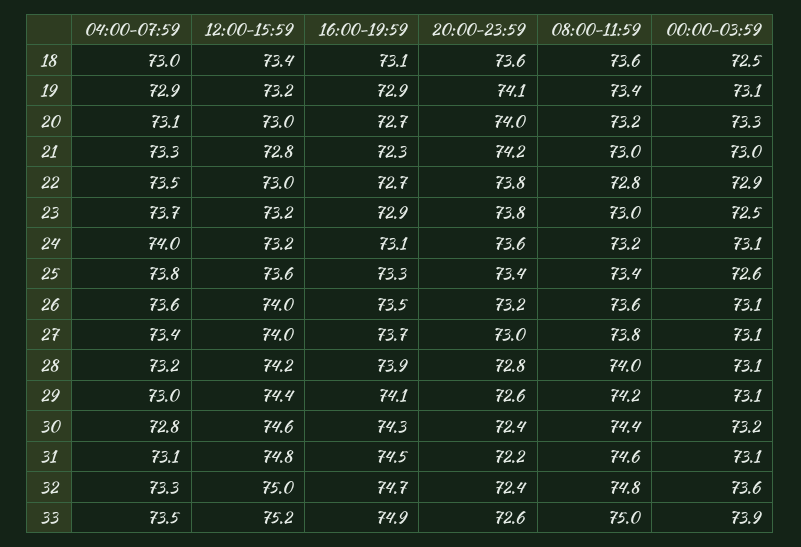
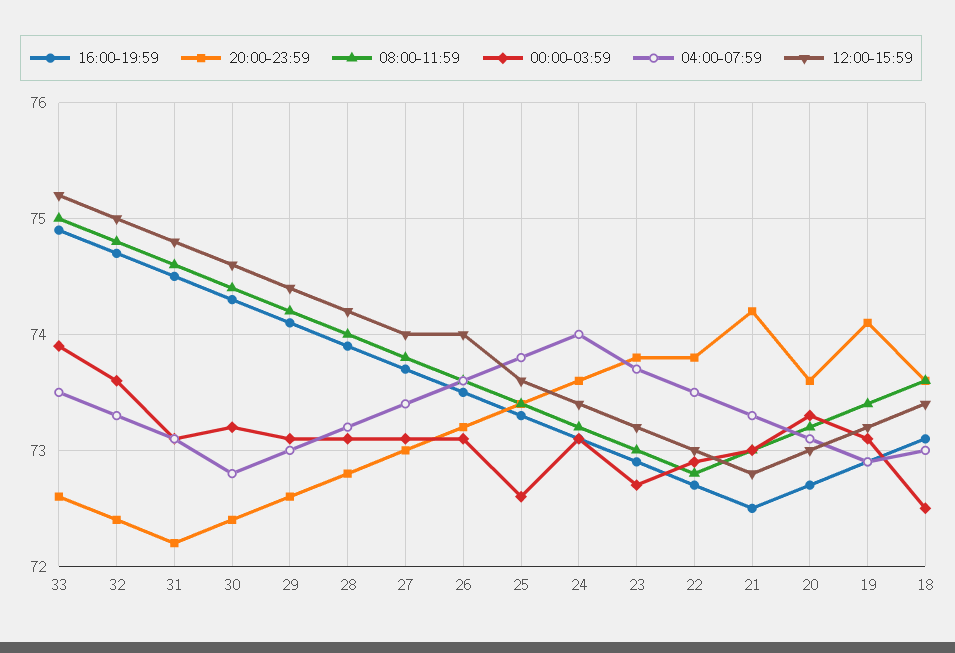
  {
    "04:00-07:59": {
      "18": 73,
      "19": 72.9,
      "20": 73.1,
      "21": 73.3,
      "22": 73.5,
      "23": 73.7,
      "24": 74,
      "25": 73.8,
      "26": 73.6,
      "27": 73.4,
      "28": 73.2,
      "29": 73,
      "30": 72.8,
      "31": 73.1,
      "32": 73.3,
      "33": 73.5
    },
    "12:00-15:59": {
      "18": 73.4,
      "19": 73.2,
      "20": 73,
      "21": 72.8,
      "22": 73,
      "23": 73.2,
-     "24": 73.2,
+     "24": 73.4,
      "25": 73.6,
      "26": 74,
      "27": 74,
      "28": 74.2,
      "29": 74.4,
      "30": 74.6,
      "31": 74.8,
      "32": 75,
      "33": 75.2
    },
    "16:00-19:59": {
      "18": 73.1,
      "19": 72.9,
      "20": 72.7,
-     "21": 72.3,
+     "21": 72.5,
      "22": 72.7,
      "23": 72.9,
      "24": 73.1,
      "25": 73.3,
      "26": 73.5,
      "27": 73.7,
      "28": 73.9,
      "29": 74.1,
      "30": 74.3,
      "31": 74.5,
      "32": 74.7,
      "33": 74.9
    },
    "20:00-23:59": {
      "18": 73.6,
      "19": 74.1,
-     "20": 74,
+     "20": 73.6,
      "21": 74.2,
      "22": 73.8,
      "23": 73.8,
      "24": 73.6,
      "25": 73.4,
      "26": 73.2,
      "27": 73,
      "28": 72.8,
      "29": 72.6,
      "30": 72.4,
      "31": 72.2,
      "32": 72.4,
      "33": 72.6
    },
    "08:00-11:59": {
      "18": 73.6,
      "19": 73.4,
      "20": 73.2,
      "21": 73,
      "22": 72.8,
      "23": 73,
      "24": 73.2,
      "25": 73.4,
      "26": 73.6,
      "27": 73.8,
      "28": 74,
      "29": 74.2,
      "30": 74.4,
      "31": 74.6,
      "32": 74.8,
      "33": 75
    },
    "00:00-03:59": {
      "18": 72.5,
      "19": 73.1,
      "20": 73.3,
      "21": 73,
      "22": 72.9,
-     "23": 72.5,
+     "23": 72.7,
      "24": 73.1,
      "25": 72.6,
      "26": 73.1,
      "27": 73.1,
      "28": 73.1,
      "29": 73.1,
      "30": 73.2,
      "31": 73.1,
      "32": 73.6,
      "33": 73.9
    }
  }

